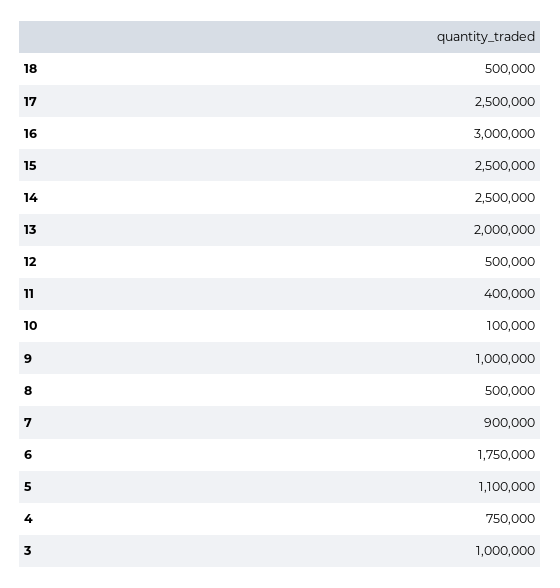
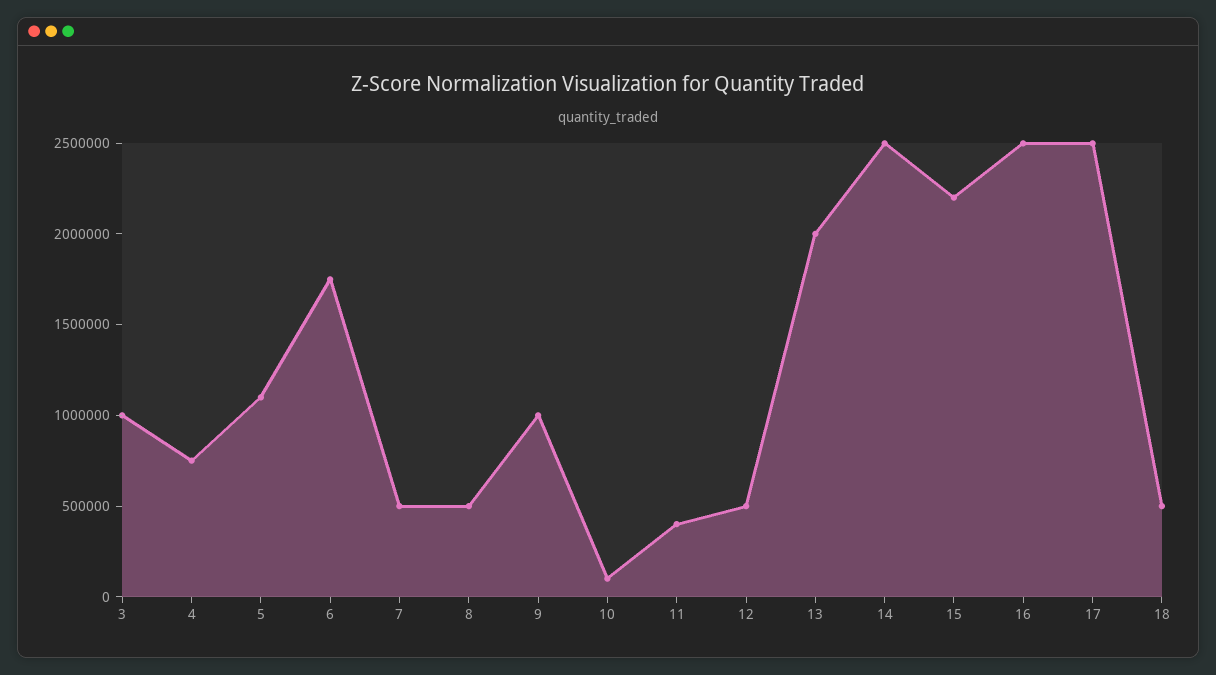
  {
    "18": 500000,
    "17": 2500000,
-   "16": 3000000,
+   "16": 2500000,
-   "15": 2500000,
+   "15": 2200000,
    "14": 2500000,
    "13": 2000000,
    "12": 500000,
    "11": 400000,
    "10": 100000,
    "9": 1000000,
    "8": 500000,
-   "7": 900000,
+   "7": 500000,
    "6": 1750000,
    "5": 1100000,
    "4": 750000,
    "3": 1000000
  }

